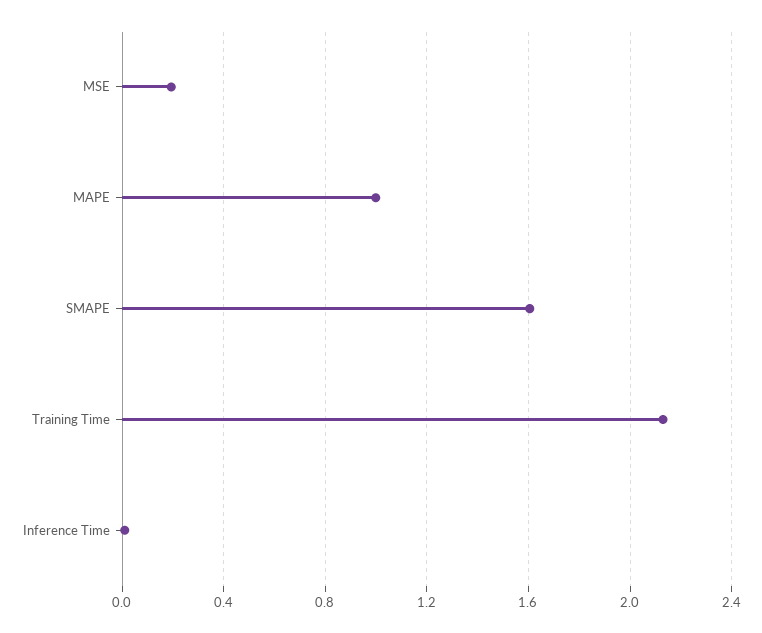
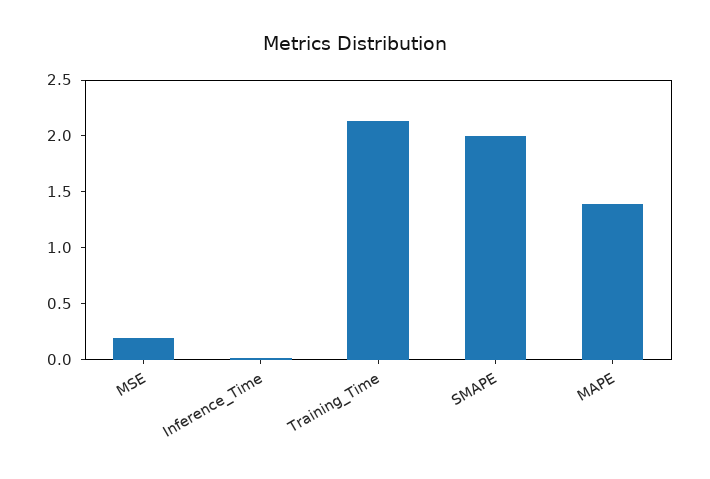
  {
    "MSE": 0.2,
-   "MAPE": 1,
+   "MAPE": 1.4,
-   "SMAPE": 1.6,
+   "SMAPE": 2,
    "Training Time": 2.15,
    "Inference Time": 0
  }

